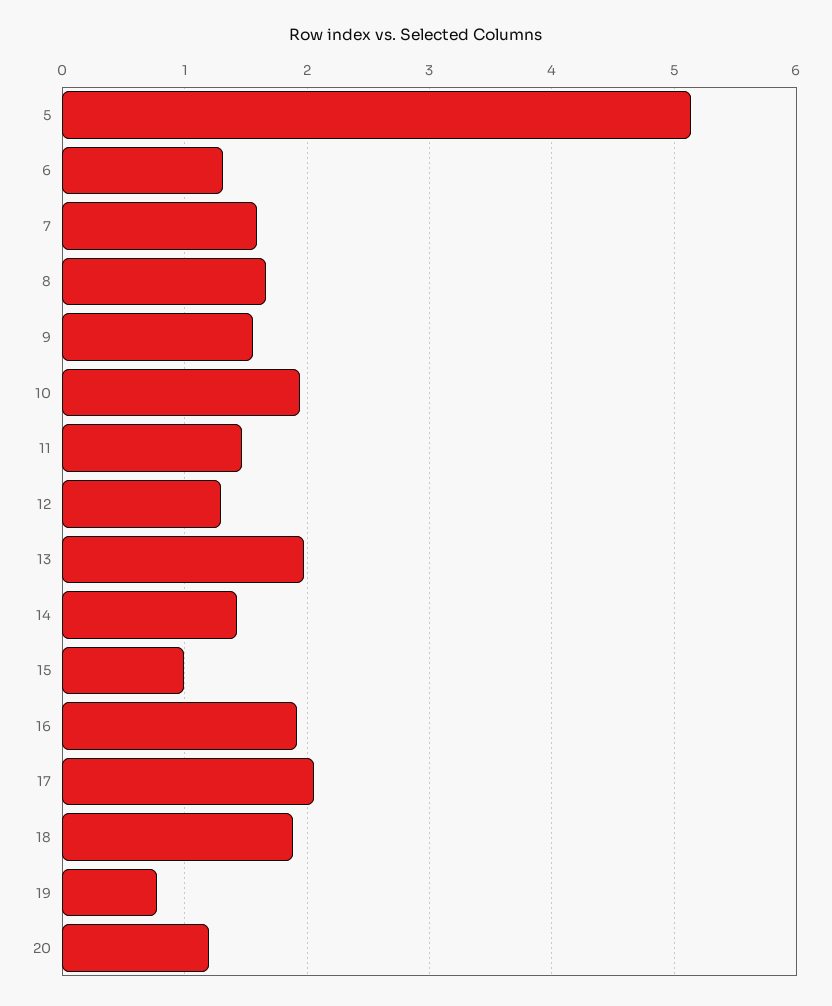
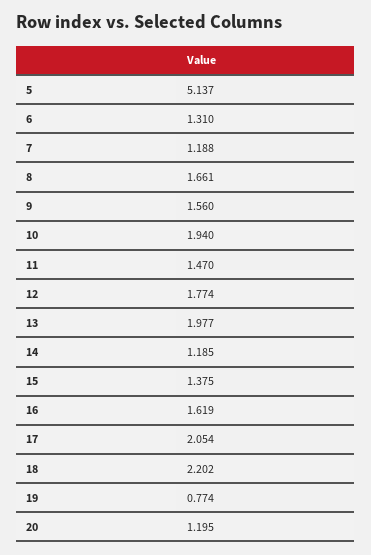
  {
    "5": 5.137,
    "6": 1.31,
-   "7": 1.6,
+   "7": 1.188,
    "8": 1.661,
    "9": 1.56,
    "10": 1.94,
    "11": 1.47,
-   "12": 1.3,
+   "12": 1.774,
    "13": 1.977,
-   "14": 1.4,
+   "14": 1.185,
-   "15": 1,
+   "15": 1.375,
-   "16": 1.9,
+   "16": 1.619,
    "17": 2.054,
-   "18": 1.9,
+   "18": 2.202,
    "19": 0.774,
    "20": 1.195
  }

